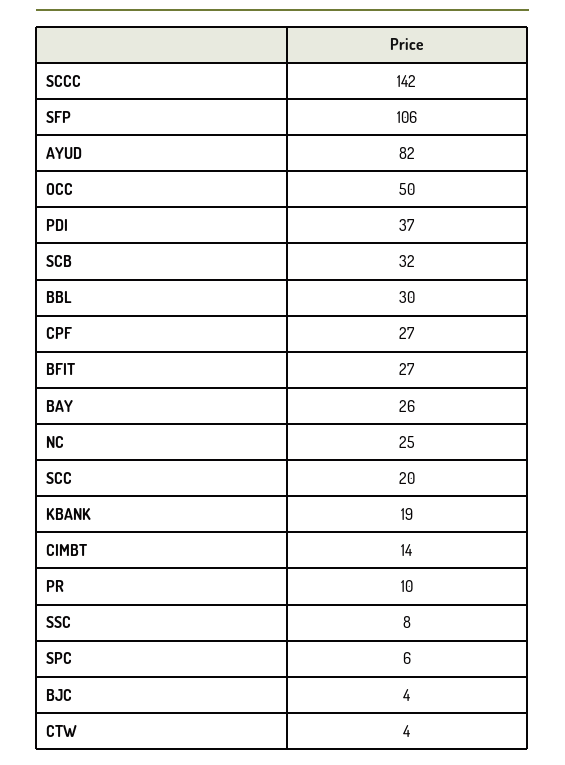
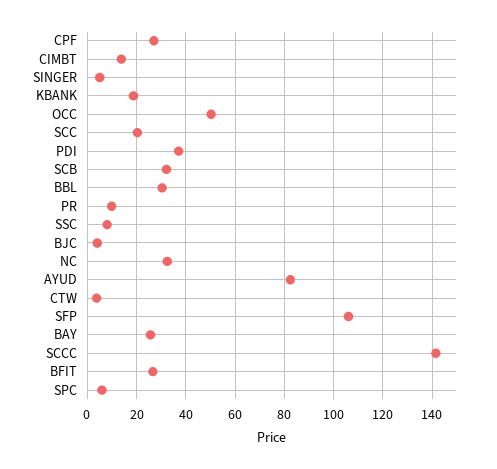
  {
    "SCCC": 142,
    "SFP": 106,
    "AYUD": 82,
    "OCC": 50,
    "PDI": 37,
    "SCB": 32,
    "BBL": 30,
    "CPF": 27,
    "BFIT": 27,
    "BAY": 26,
-   "NC": 25,
+   "NC": 32.5,
    "SCC": 20,
    "KBANK": 19,
    "CIMBT": 14,
    "PR": 10,
    "SSC": 8,
    "SPC": 6,
    "BJC": 4,
-   "CTW": 4
+   "CTW": 4,
+   "SINGER": 5
  }

